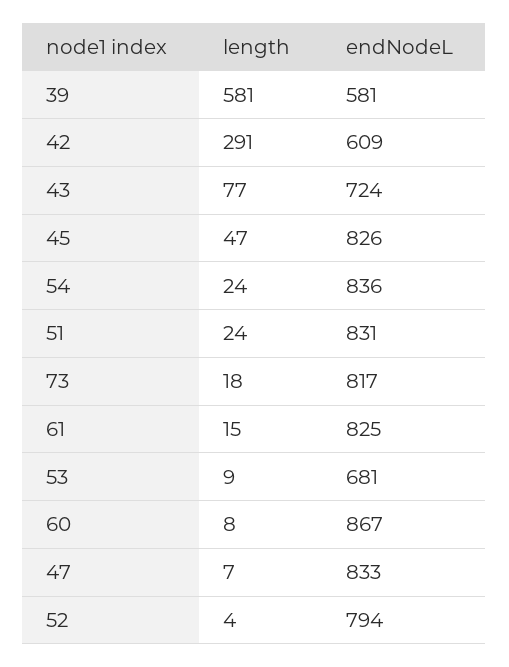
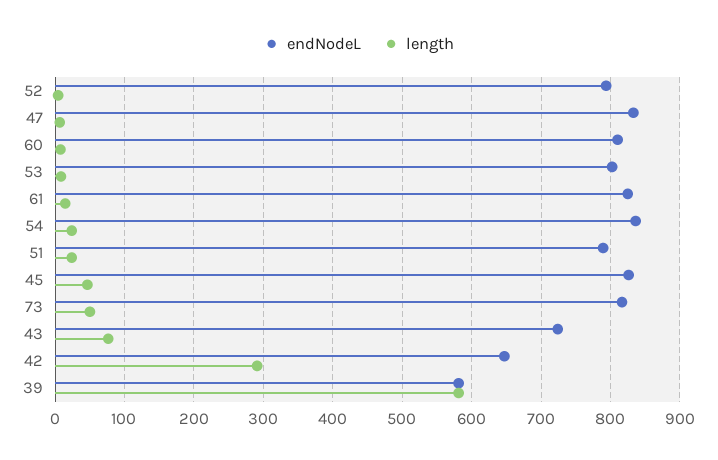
  {
    "length": {
      "39": 581,
      "42": 291,
      "43": 77,
      "45": 47,
      "54": 24,
      "51": 24,
-     "73": 18,
+     "73": 50,
      "61": 15,
      "53": 9,
      "60": 8,
      "47": 7,
      "52": 4
    },
    "endNodeL": {
      "39": 581,
-     "42": 609,
+     "42": 650,
      "43": 724,
      "45": 826,
      "54": 836,
-     "51": 831,
+     "51": 790,
      "73": 817,
      "61": 825,
-     "53": 681,
+     "53": 800,
-     "60": 867,
+     "60": 810,
      "47": 833,
      "52": 794
    }
  }

